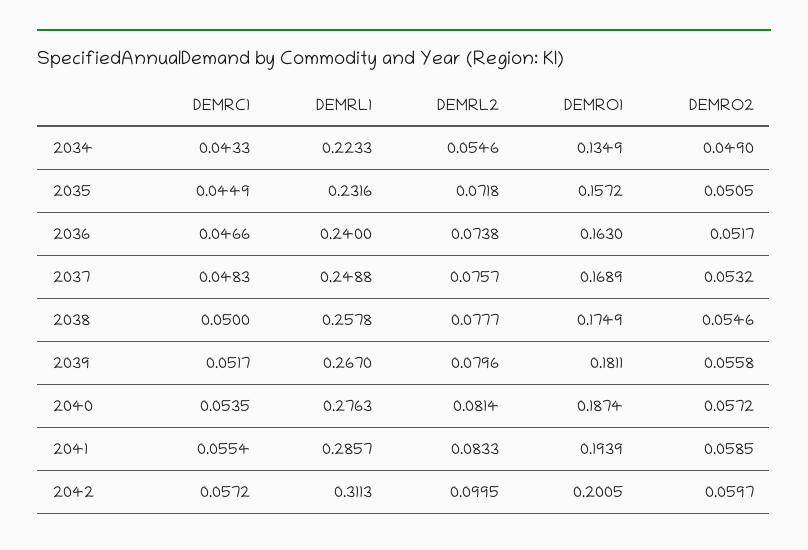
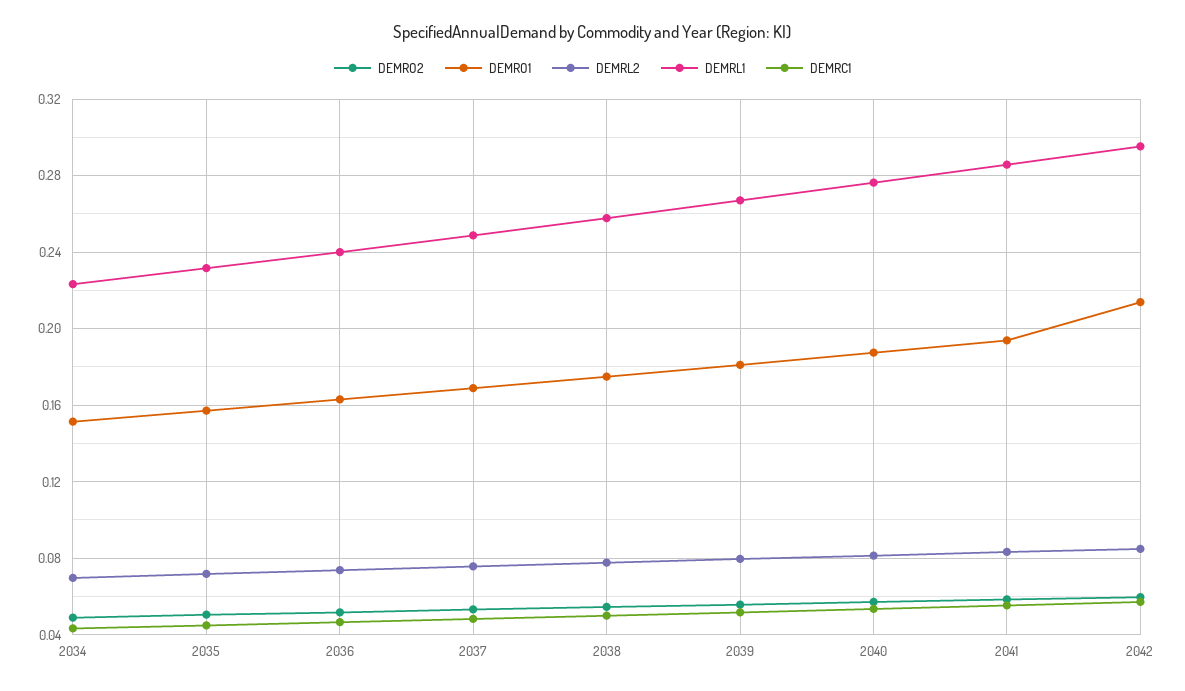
  {
    "DEMRC1": {
      "2034": 0.0433,
      "2035": 0.0449,
      "2036": 0.0466,
      "2037": 0.0483,
      "2038": 0.05,
      "2039": 0.0517,
      "2040": 0.0535,
      "2041": 0.0554,
      "2042": 0.0572
    },
    "DEMRL1": {
      "2034": 0.2233,
      "2035": 0.2316,
      "2036": 0.24,
      "2037": 0.2488,
      "2038": 0.2578,
      "2039": 0.267,
      "2040": 0.2763,
      "2041": 0.2857,
-     "2042": 0.3113
+     "2042": 0.295
    },
    "DEMRL2": {
-     "2034": 0.0546,
+     "2034": 0.07,
      "2035": 0.0718,
      "2036": 0.0738,
      "2037": 0.0757,
      "2038": 0.0777,
      "2039": 0.0796,
      "2040": 0.0814,
      "2041": 0.0833,
-     "2042": 0.0995
+     "2042": 0.085
    },
    "DEMRO1": {
-     "2034": 0.1349,
+     "2034": 0.15,
      "2035": 0.1572,
      "2036": 0.163,
      "2037": 0.1689,
      "2038": 0.1749,
      "2039": 0.1811,
      "2040": 0.1874,
      "2041": 0.1939,
-     "2042": 0.2005
+     "2042": 0.215
    },
    "DEMRO2": {
      "2034": 0.049,
      "2035": 0.0505,
      "2036": 0.0517,
      "2037": 0.0532,
      "2038": 0.0546,
      "2039": 0.0558,
      "2040": 0.0572,
      "2041": 0.0585,
      "2042": 0.0597
    }
  }

